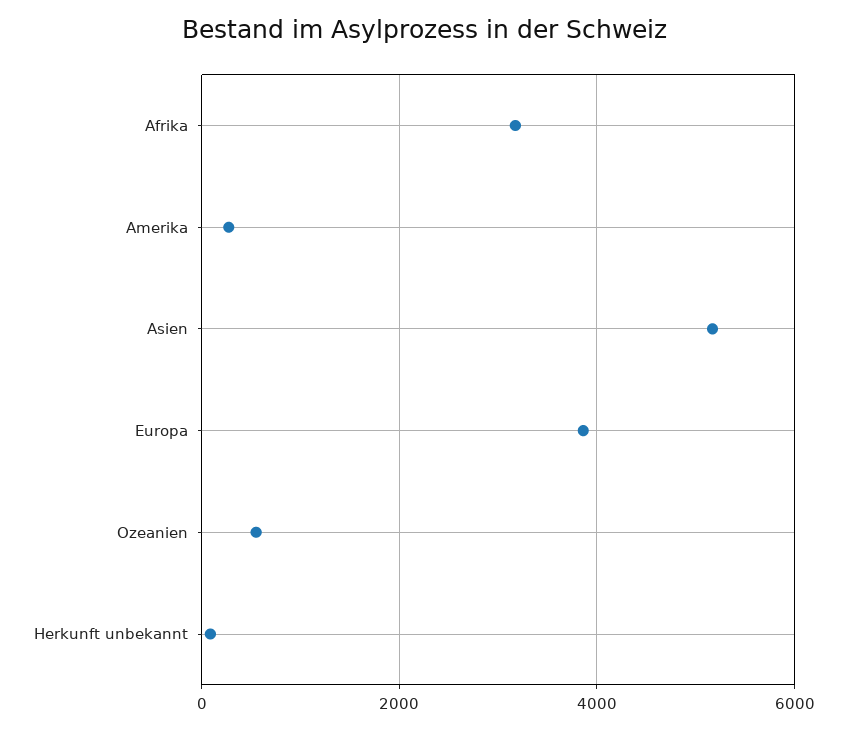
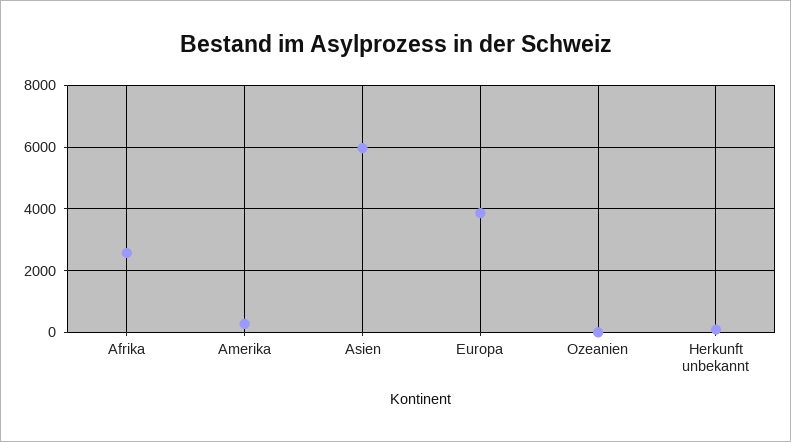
  {
-   "Afrika": 3200,
+   "Afrika": 2600,
    "Amerika": 200,
-   "Asien": 5200,
+   "Asien": 6000,
    "Europa": 3800,
-   "Ozeanien": 600,
+   "Ozeanien": 0,
    "Herkunft unbekannt": 0
  }

